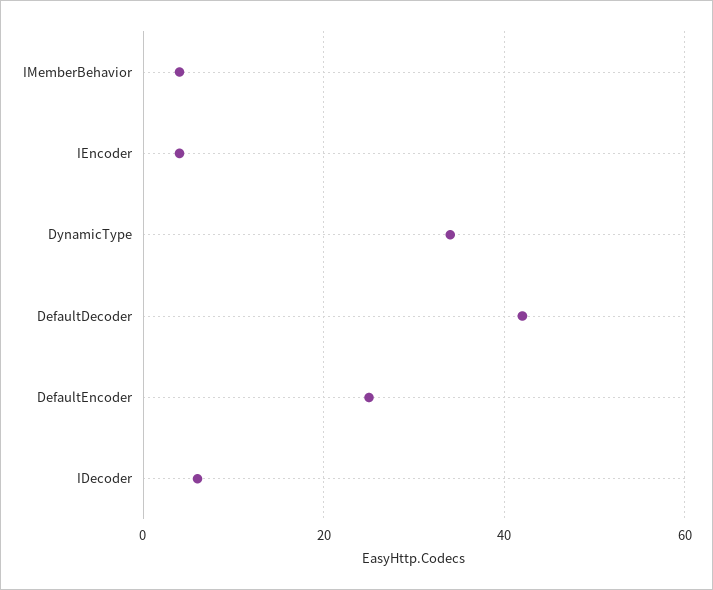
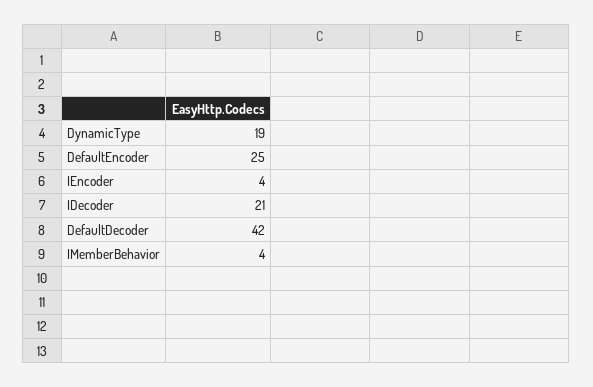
  {
    "IMemberBehavior": 4,
    "IEncoder": 4,
-   "DynamicType": 35,
+   "DynamicType": 19,
    "DefaultDecoder": 42,
    "DefaultEncoder": 25,
-   "IDecoder": 5
+   "IDecoder": 21
  }

